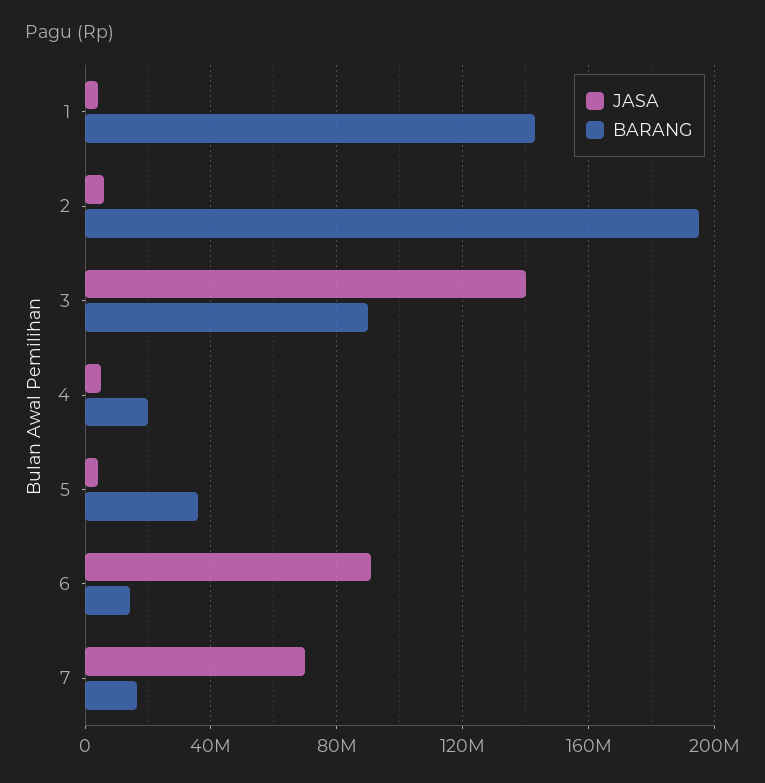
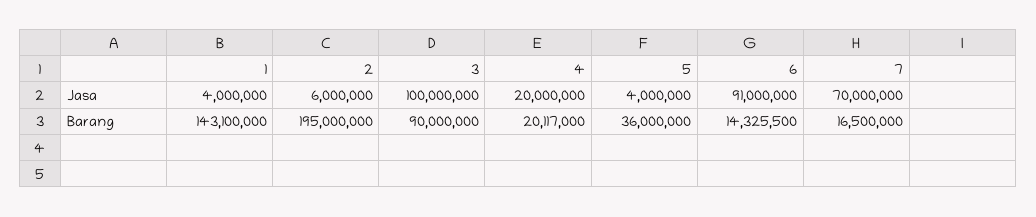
  {
    "JASA": {
      "1": 4000000,
      "2": 6000000,
-     "3": 140000000,
+     "3": 100000000,
-     "4": 5000000,
+     "4": 20000000,
      "5": 4000000,
      "6": 91000000,
      "7": 70000000
    },
    "BARANG": {
      "1": 143100000,
      "2": 195000000,
      "3": 90000000,
      "4": 20117000,
      "5": 36000000,
      "6": 14325500,
      "7": 16500000
    }
  }

